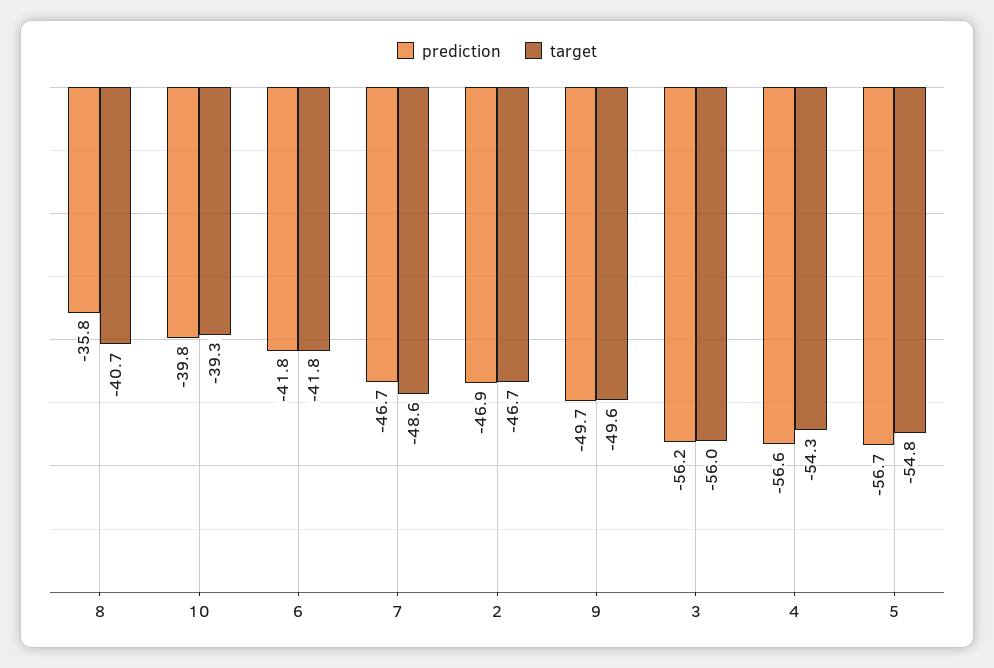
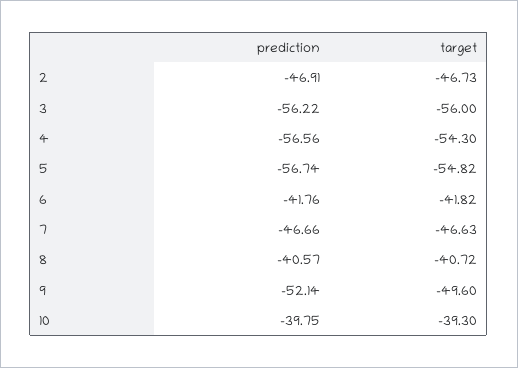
  {
    "prediction": {
-     "8": -35.8,
+     "8": -40.57,
      "10": -39.75,
      "6": -41.76,
      "7": -46.66,
      "2": -46.91,
-     "9": -49.7,
+     "9": -52.14,
      "3": -56.22,
      "4": -56.56,
      "5": -56.74
    },
    "target": {
      "8": -40.72,
      "10": -39.3,
      "6": -41.82,
-     "7": -48.6,
+     "7": -46.63,
      "2": -46.73,
      "9": -49.6,
      "3": -56,
      "4": -54.3,
      "5": -54.82
    }
  }

